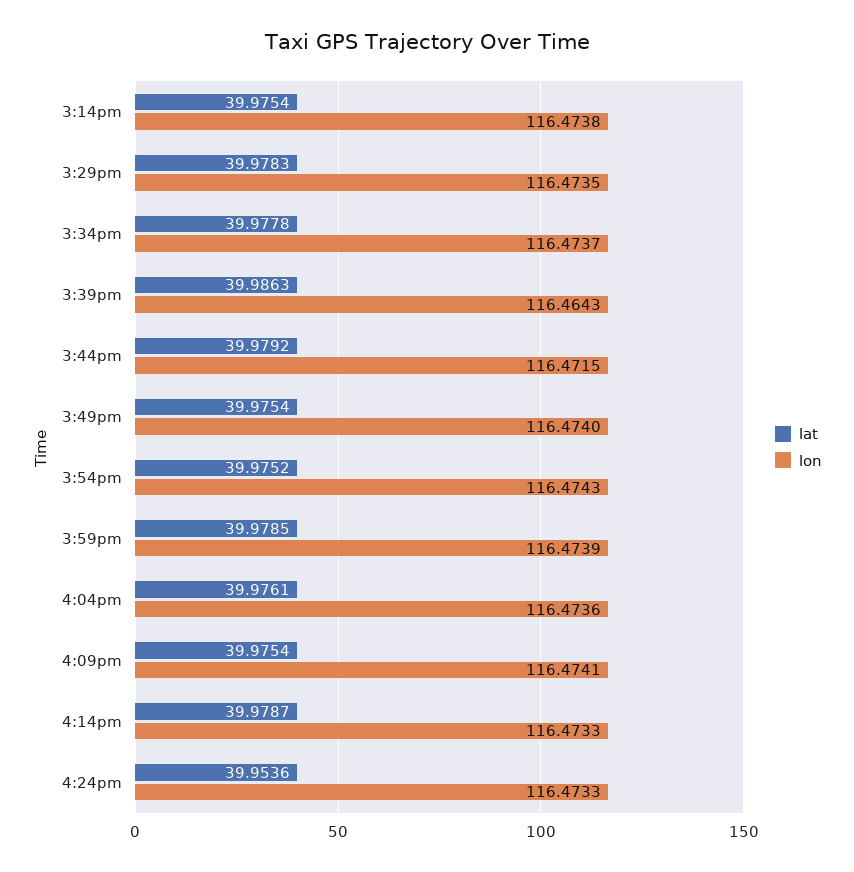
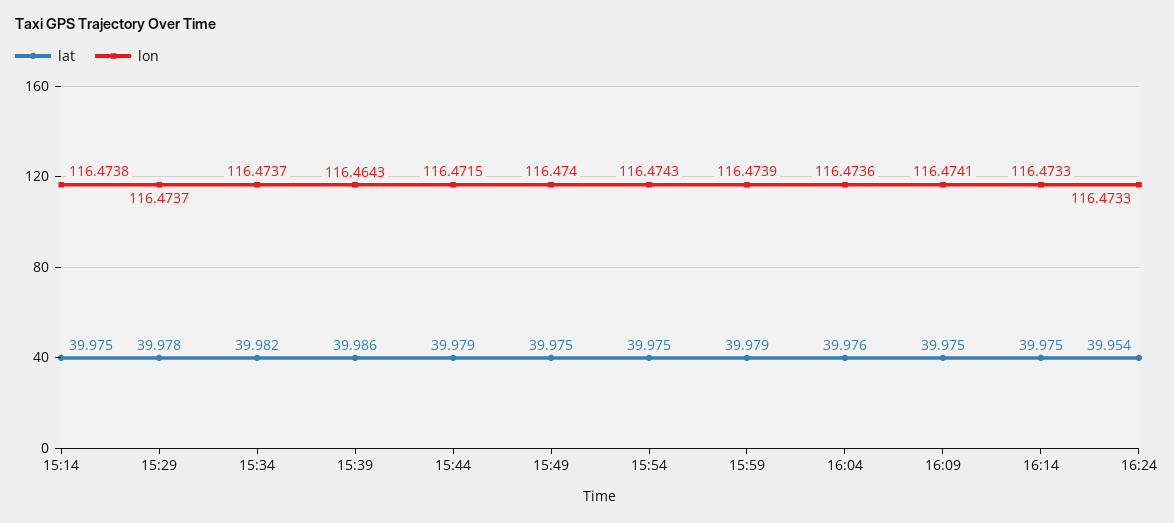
  {
    "lat": {
      "3:14pm": 39.9754,
      "3:29pm": 39.9783,
-     "3:34pm": 39.9778,
+     "3:34pm": 39.982,
      "3:39pm": 39.9863,
      "3:44pm": 39.9792,
      "3:49pm": 39.9754,
      "3:54pm": 39.9752,
      "3:59pm": 39.9785,
      "4:04pm": 39.9761,
      "4:09pm": 39.9754,
-     "4:14pm": 39.9787,
+     "4:14pm": 39.975,
      "4:24pm": 39.9536
    },
    "lon": {
      "3:14pm": 116.4738,
-     "3:29pm": 116.4735,
+     "3:29pm": 116.4737,
      "3:34pm": 116.4737,
      "3:39pm": 116.4643,
      "3:44pm": 116.4715,
      "3:49pm": 116.474,
      "3:54pm": 116.4743,
      "3:59pm": 116.4739,
      "4:04pm": 116.4736,
      "4:09pm": 116.4741,
      "4:14pm": 116.4733,
      "4:24pm": 116.4733
    }
  }

